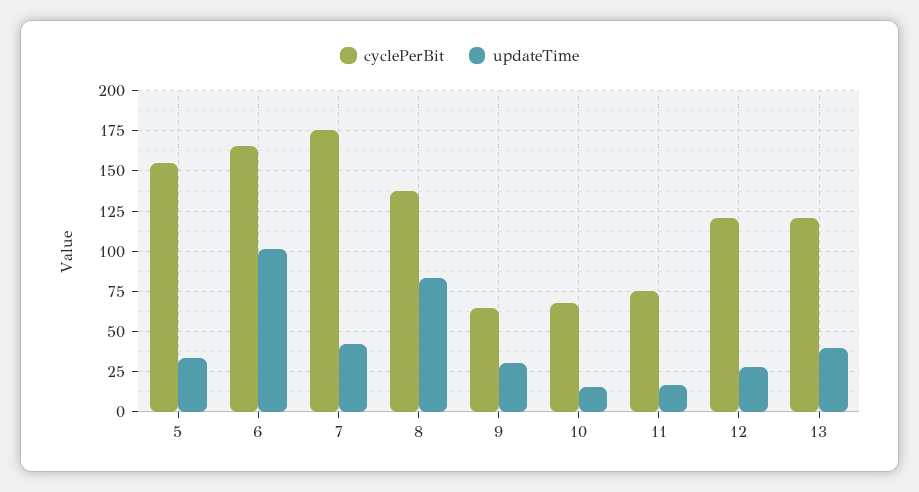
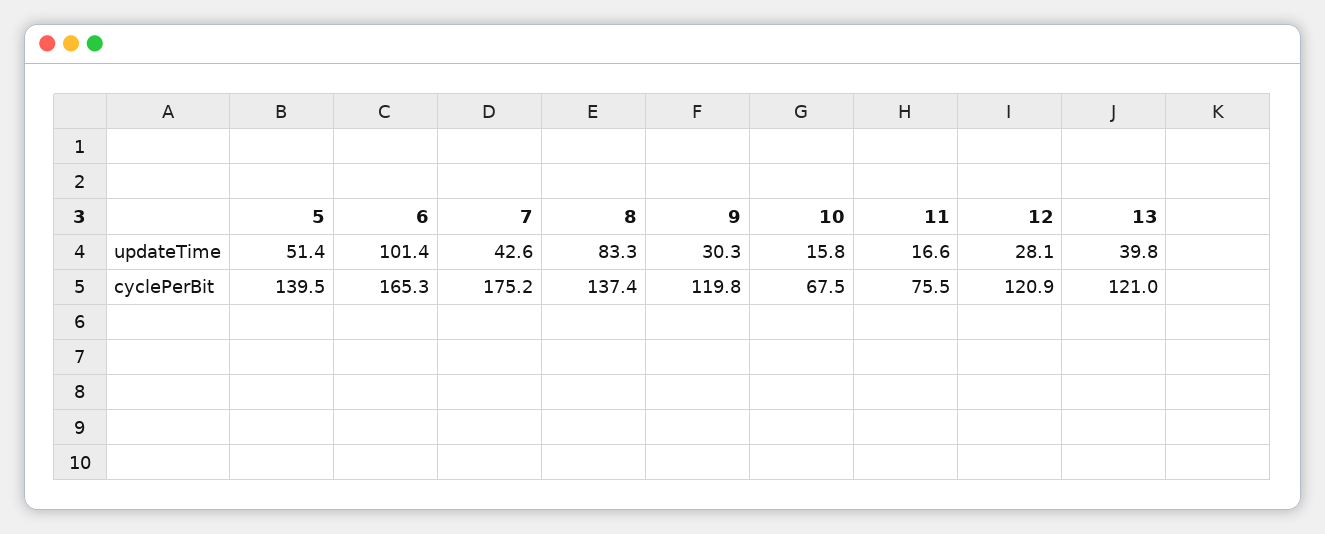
  {
    "cyclePerBit": {
-     "5": 155,
+     "5": 139.5,
      "6": 165.3,
      "7": 175.2,
      "8": 137.4,
-     "9": 65,
+     "9": 119.8,
      "10": 67.5,
      "11": 75.5,
      "12": 120.9,
      "13": 121
    },
    "updateTime": {
-     "5": 35,
+     "5": 51.4,
      "6": 101.4,
      "7": 42.6,
      "8": 83.3,
      "9": 30.3,
      "10": 15.8,
      "11": 16.6,
      "12": 28.1,
      "13": 39.8
    }
  }

